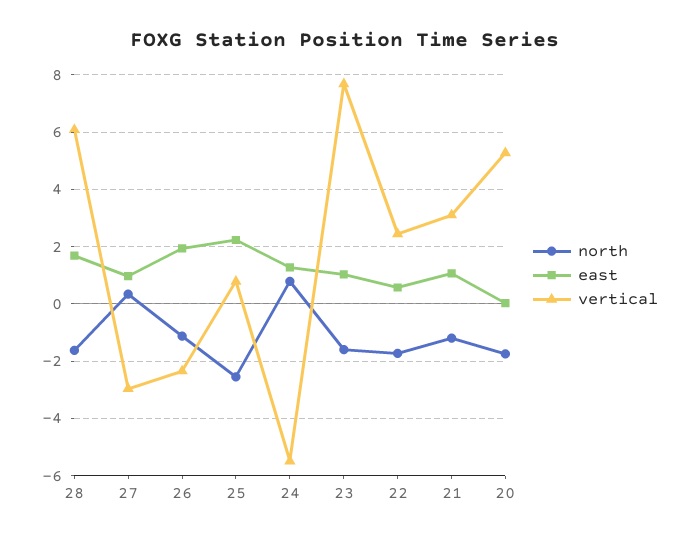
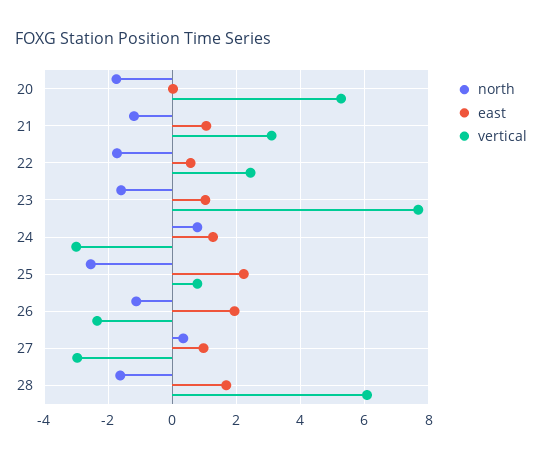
  {
    "north": {
      "28": -1.6,
      "27": 0.4,
      "26": -1.2,
      "25": -2.6,
      "24": 0.8,
      "23": -1.6,
      "22": -1.8,
      "21": -1.2,
      "20": -1.8
    },
    "east": {
      "28": 1.6,
      "27": 1,
      "26": 2,
      "25": 2.2,
      "24": 1.2,
      "23": 1,
      "22": 0.6,
      "21": 1,
      "20": 0
    },
    "vertical": {
      "28": 6,
      "27": -3,
      "26": -2.4,
      "25": 0.8,
-     "24": -5.5,
+     "24": -3,
      "23": 7.6,
      "22": 2.4,
      "21": 3.2,
      "20": 5.2
    }
  }

